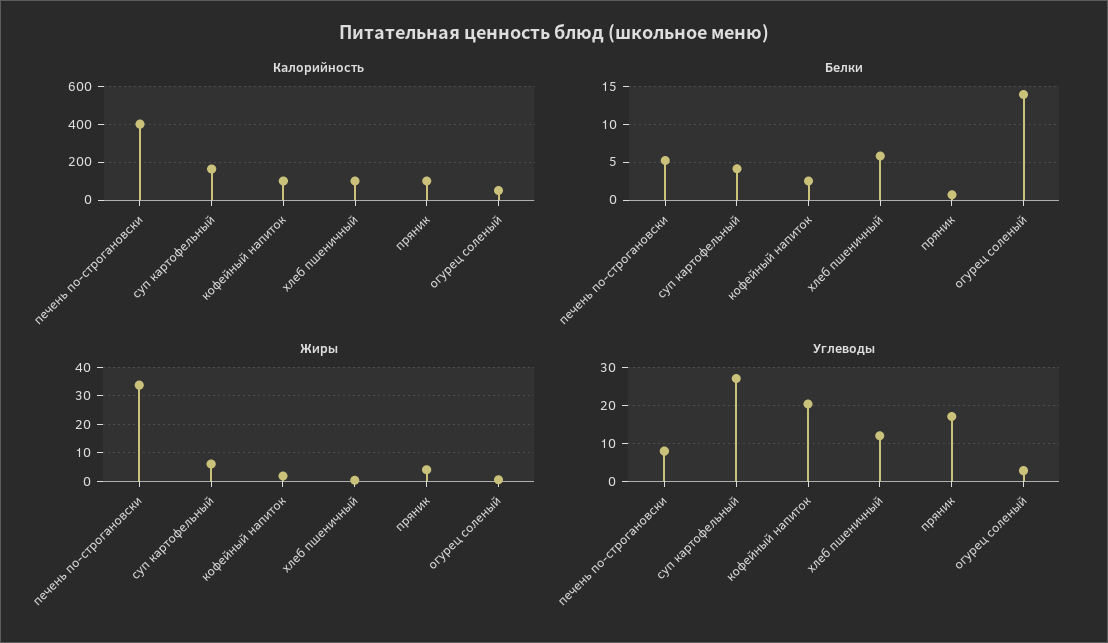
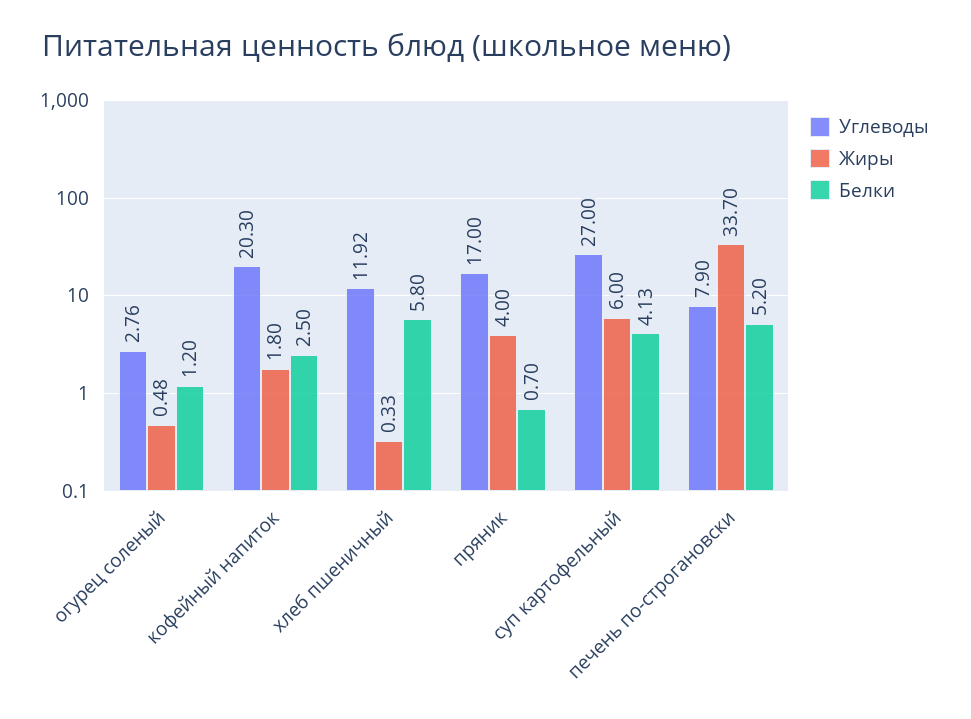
  {
-   "Калорийность": {
-     "печень по-строгановски": 400,
-     "суп картофельный": 150,
-     "кофейный напиток": 100,
-     "хлеб пшеничный": 100,
-     "пряник": 100,
-     "огурец соленый": 50
-   },
    "Белки": {
      "печень по-строгановски": 5.2,
      "суп картофельный": 4.13,
      "кофейный напиток": 2.5,
      "хлеб пшеничный": 5.8,
      "пряник": 0.7,
-     "огурец соленый": 14
+     "огурец соленый": 1.2
    },
    "Жиры": {
      "печень по-строгановски": 33.7,
      "суп картофельный": 6,
      "кофейный напиток": 1.8,
      "хлеб пшеничный": 0.33,
      "пряник": 4,
      "огурец соленый": 0.48
    },
    "Углеводы": {
      "печень по-строгановски": 7.9,
      "суп картофельный": 27,
      "кофейный напиток": 20.3,
      "хлеб пшеничный": 11.92,
      "пряник": 17,
      "огурец соленый": 2.76
    }
  }

